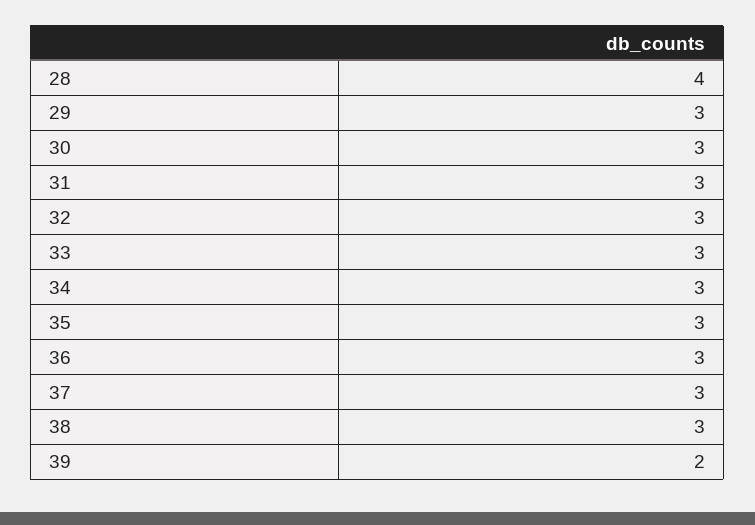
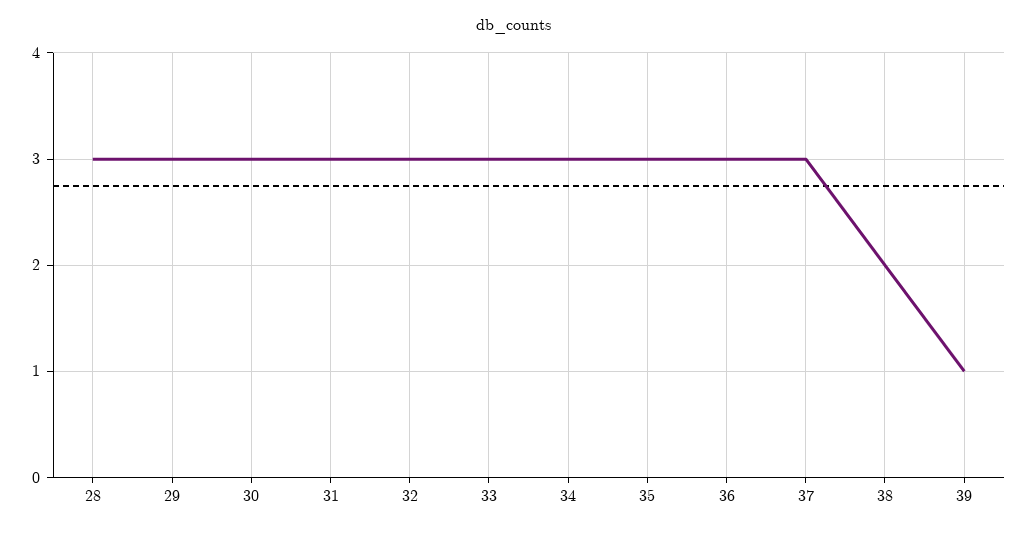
  {
-   "28": 4,
+   "28": 3,
    "29": 3,
    "30": 3,
    "31": 3,
    "32": 3,
    "33": 3,
    "34": 3,
    "35": 3,
    "36": 3,
    "37": 3,
-   "38": 3,
+   "38": 2,
-   "39": 2
+   "39": 1
  }

